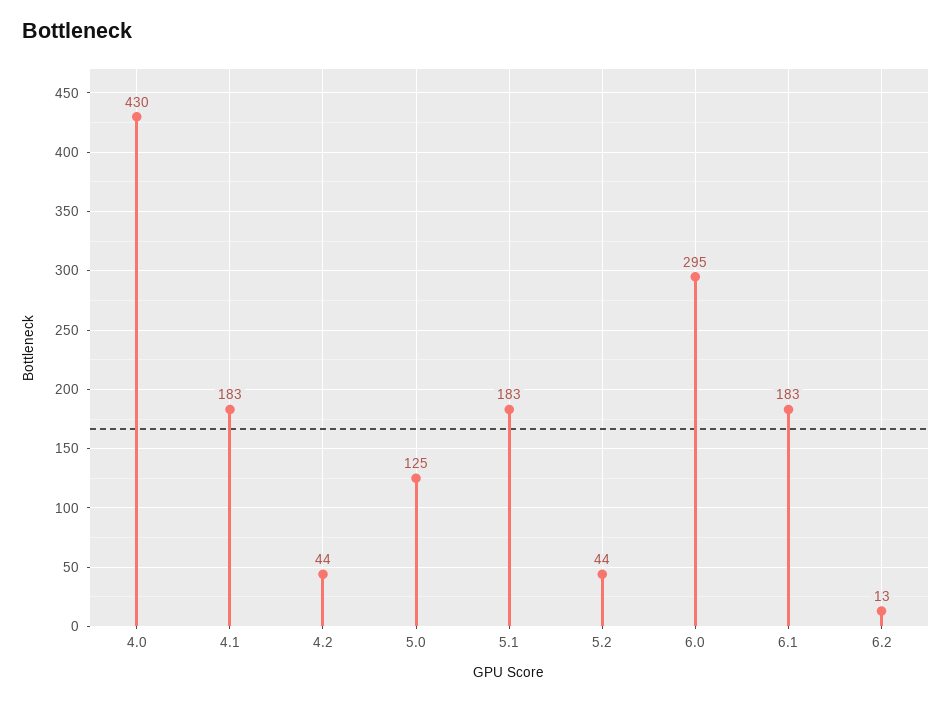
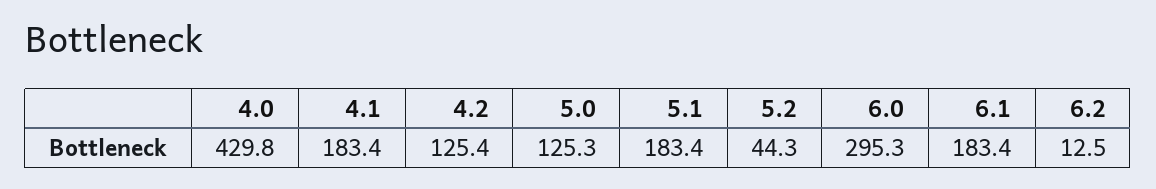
  {
    "4.0": 429.8,
    "4.1": 183.4,
-   "4.2": 44,
+   "4.2": 125.4,
    "5.0": 125.3,
    "5.1": 183.4,
    "5.2": 44.3,
    "6.0": 295.3,
    "6.1": 183.4,
    "6.2": 12.5
  }

